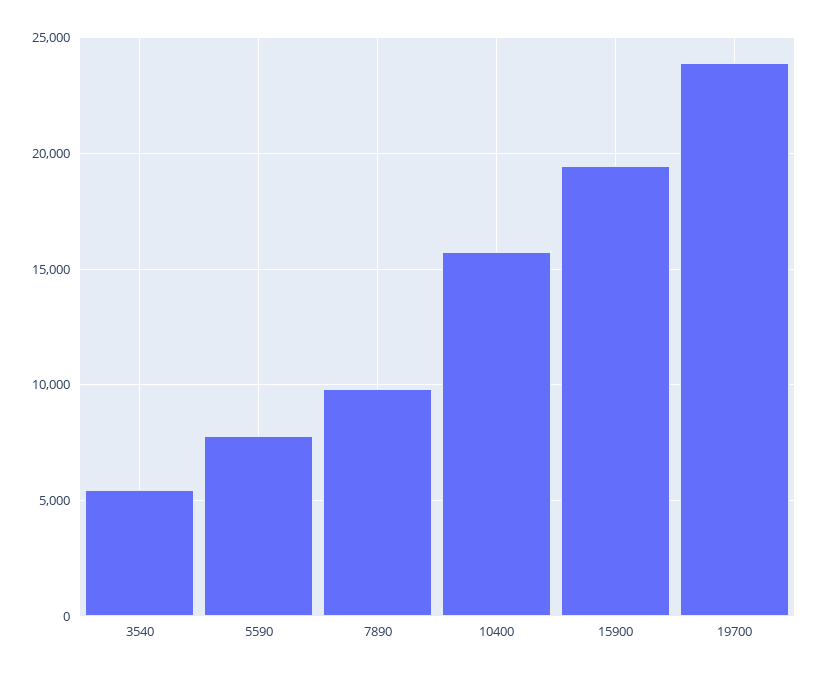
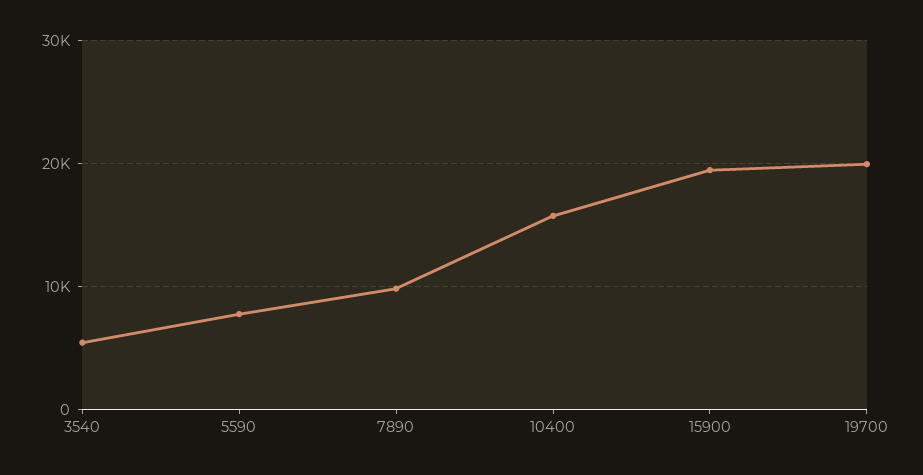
  {
    "3540": 5500,
    "5590": 8000,
    "7890": 10000,
    "10400": 16000,
    "15900": 19500,
-   "19700": 24000
+   "19700": 20000
  }

